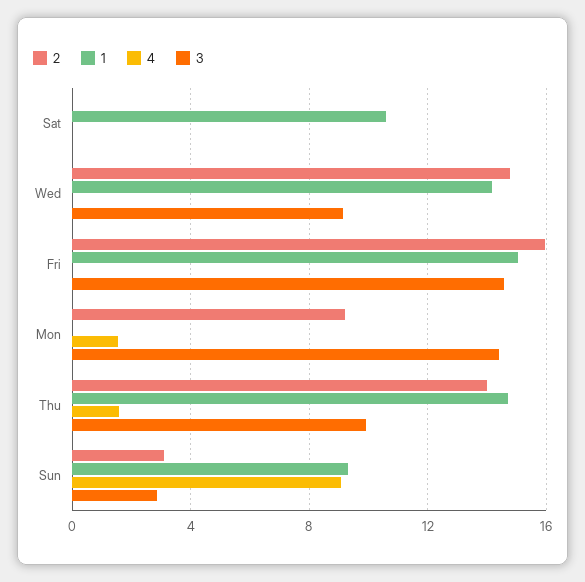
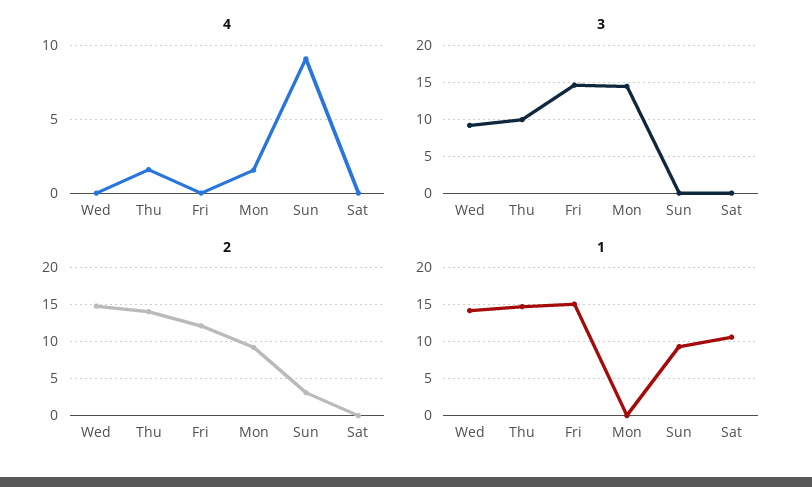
  {
    "2": {
      "Sat": 0,
      "Wed": 15,
-     "Fri": 16,
+     "Fri": 12,
      "Mon": 9,
      "Thu": 14,
      "Sun": 3
    },
    "1": {
      "Sat": 10.5,
      "Wed": 14,
      "Fri": 15,
      "Mon": 0,
      "Thu": 14.5,
      "Sun": 9.5
    },
    "4": {
      "Sat": 0,
      "Wed": 0,
      "Fri": 0,
      "Mon": 1.5,
      "Thu": 1.5,
      "Sun": 9
    },
    "3": {
      "Sat": 0,
      "Wed": 9,
      "Fri": 14.5,
      "Mon": 14.5,
      "Thu": 10,
-     "Sun": 3
+     "Sun": 0
    }
  }

